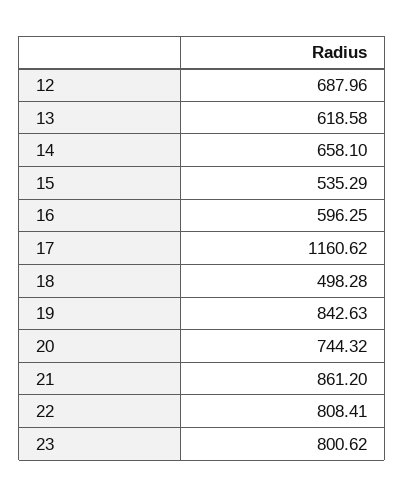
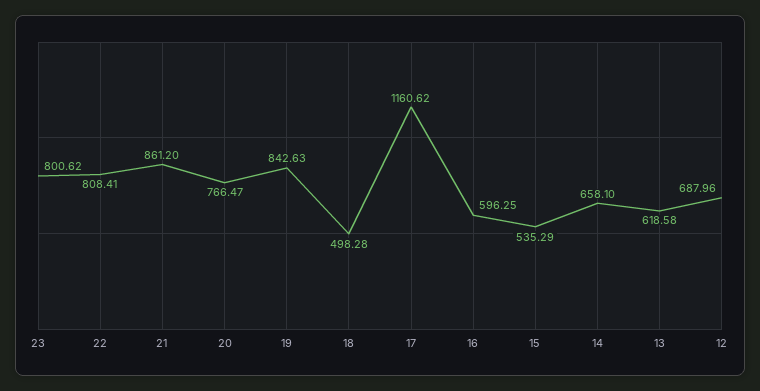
  {
    "12": 687.96,
    "13": 618.58,
    "14": 658.1,
    "15": 535.29,
    "16": 596.25,
    "17": 1160.62,
    "18": 498.28,
    "19": 842.63,
-   "20": 744.32,
+   "20": 766.47,
    "21": 861.2,
    "22": 808.41,
    "23": 800.62
  }

